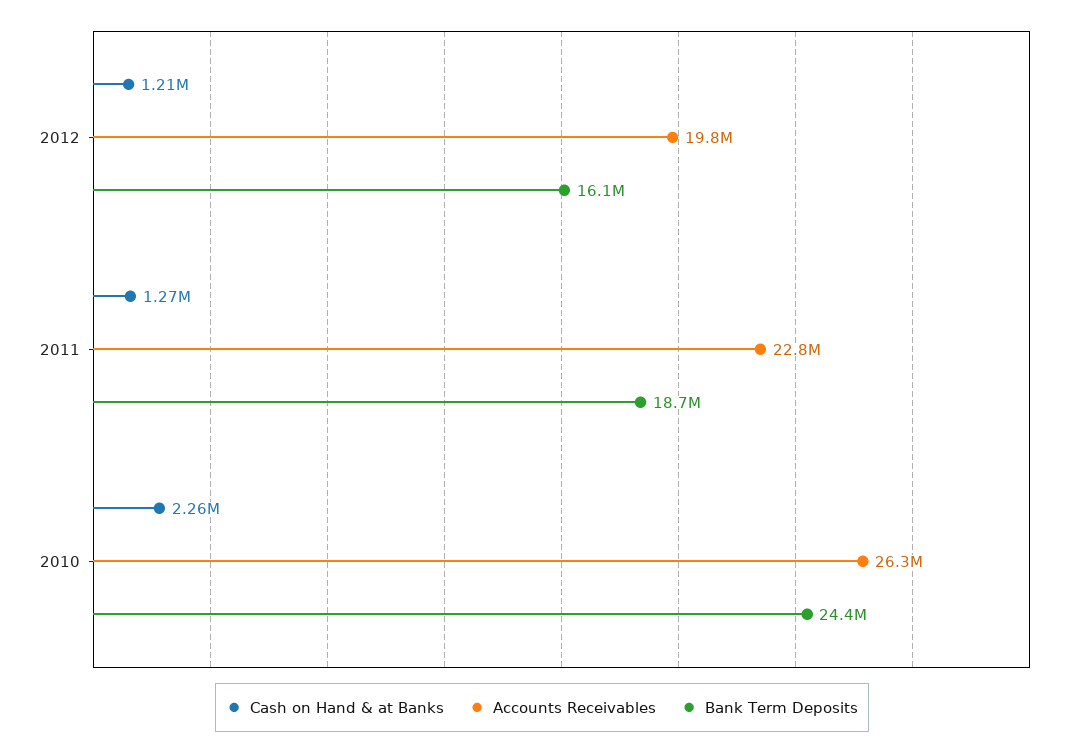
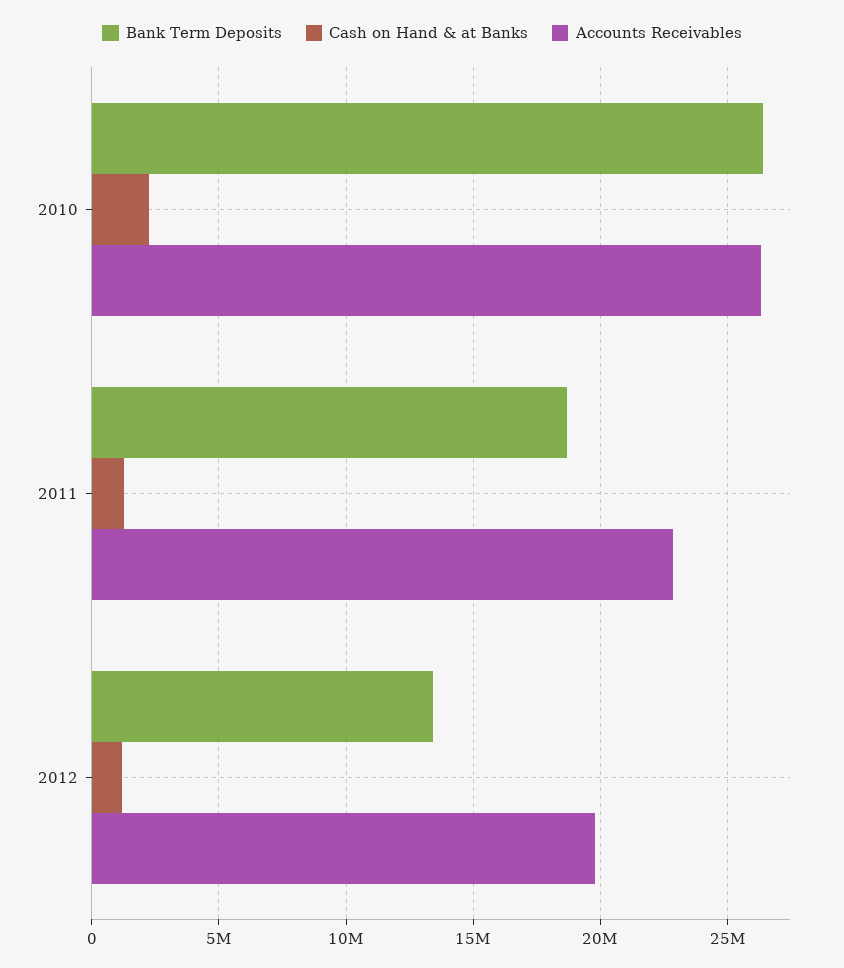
  {
    "Cash on Hand & at Banks": {
      "2012": 1210000,
      "2011": 1270000,
      "2010": 2260000
    },
    "Accounts Receivables": {
      "2012": 19800000,
      "2011": 22800000,
      "2010": 26300000
    },
    "Bank Term Deposits": {
-     "2012": 16100000,
+     "2012": 13500000,
      "2011": 18700000,
-     "2010": 24400000
+     "2010": 26500000
    }
  }

